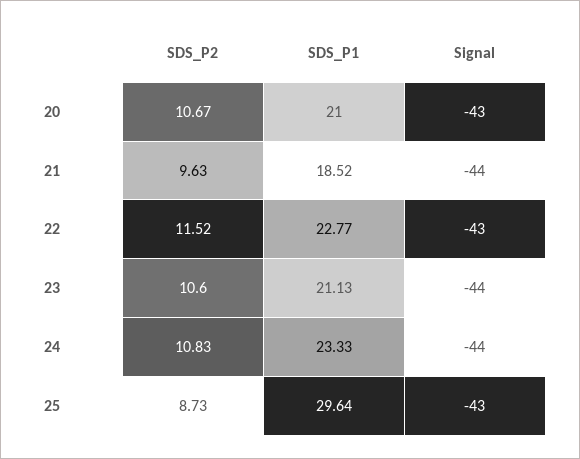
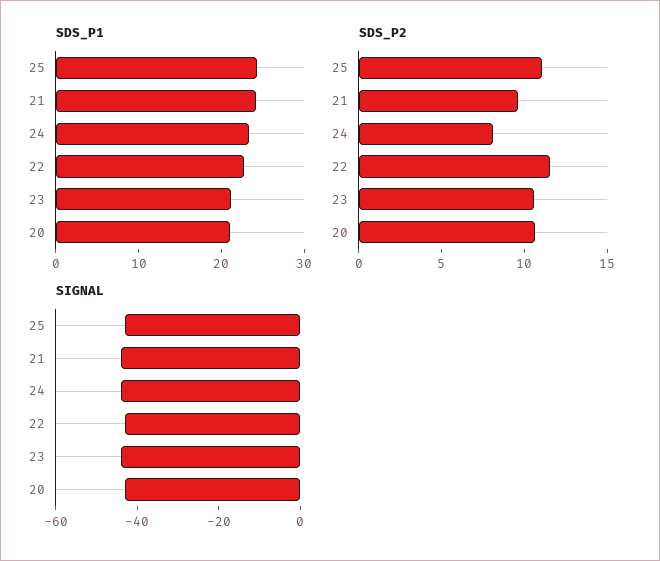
  {
    "SDS_P2": {
      "20": 10.67,
      "21": 9.63,
      "22": 11.52,
      "23": 10.6,
-     "24": 10.83,
+     "24": 8,
-     "25": 8.73
+     "25": 11
    },
    "SDS_P1": {
      "20": 21,
-     "21": 18.52,
+     "21": 24,
      "22": 22.77,
      "23": 21.13,
      "24": 23.33,
-     "25": 29.64
+     "25": 24
    },
    "Signal": {
      "20": -43,
      "21": -44,
      "22": -43,
      "23": -44,
      "24": -44,
      "25": -43
    }
  }

